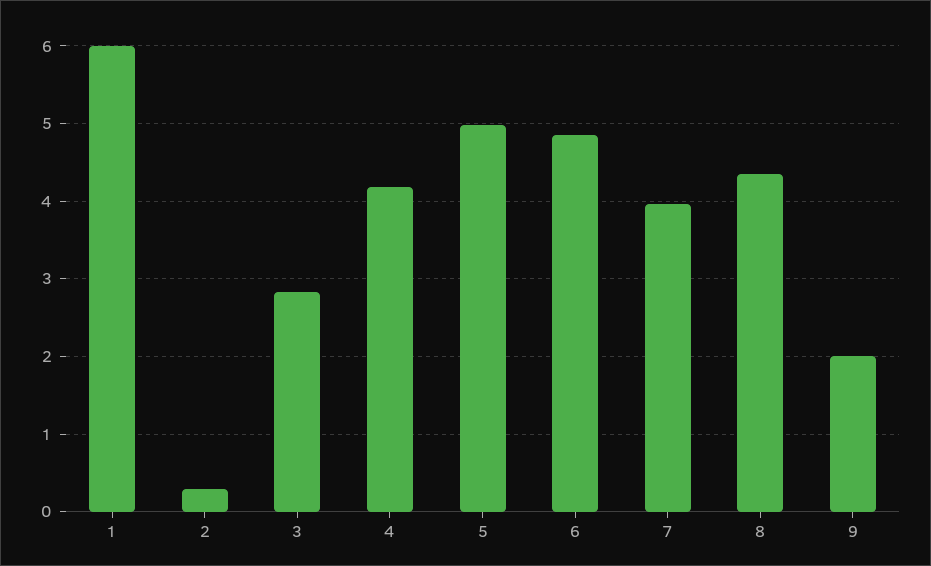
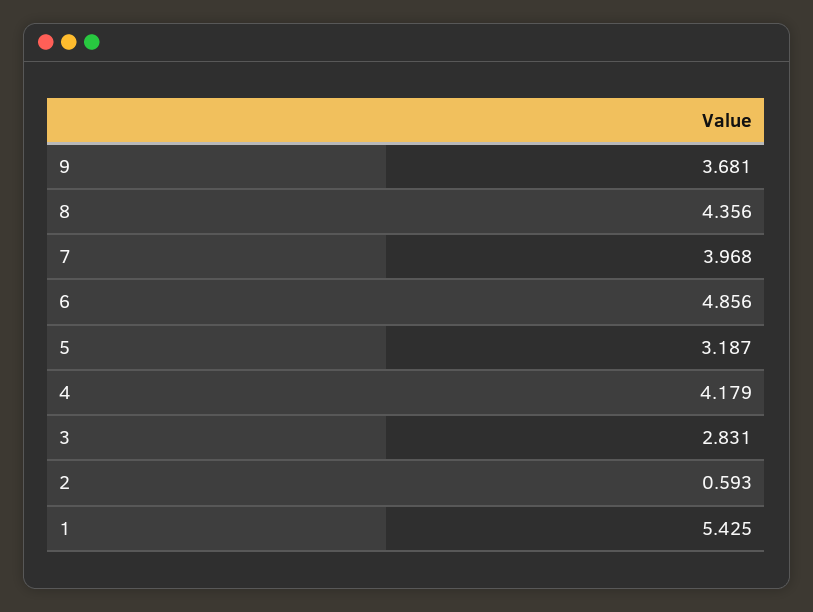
  {
-   "1": 6,
+   "1": 5.425,
-   "2": 0.3,
+   "2": 0.593,
    "3": 2.831,
    "4": 4.179,
-   "5": 5,
+   "5": 3.187,
    "6": 4.856,
    "7": 3.968,
    "8": 4.356,
-   "9": 2
+   "9": 3.681
  }

